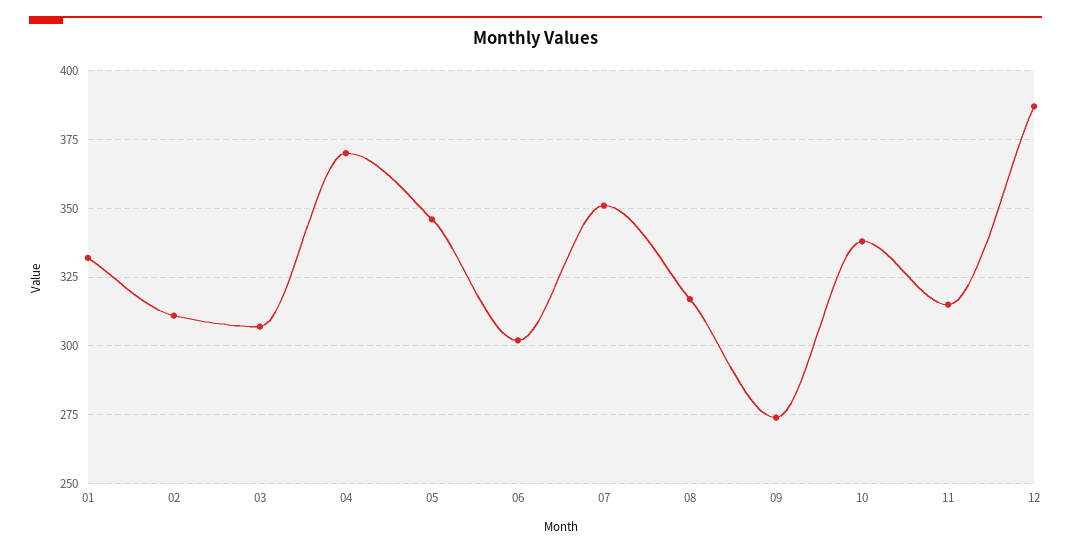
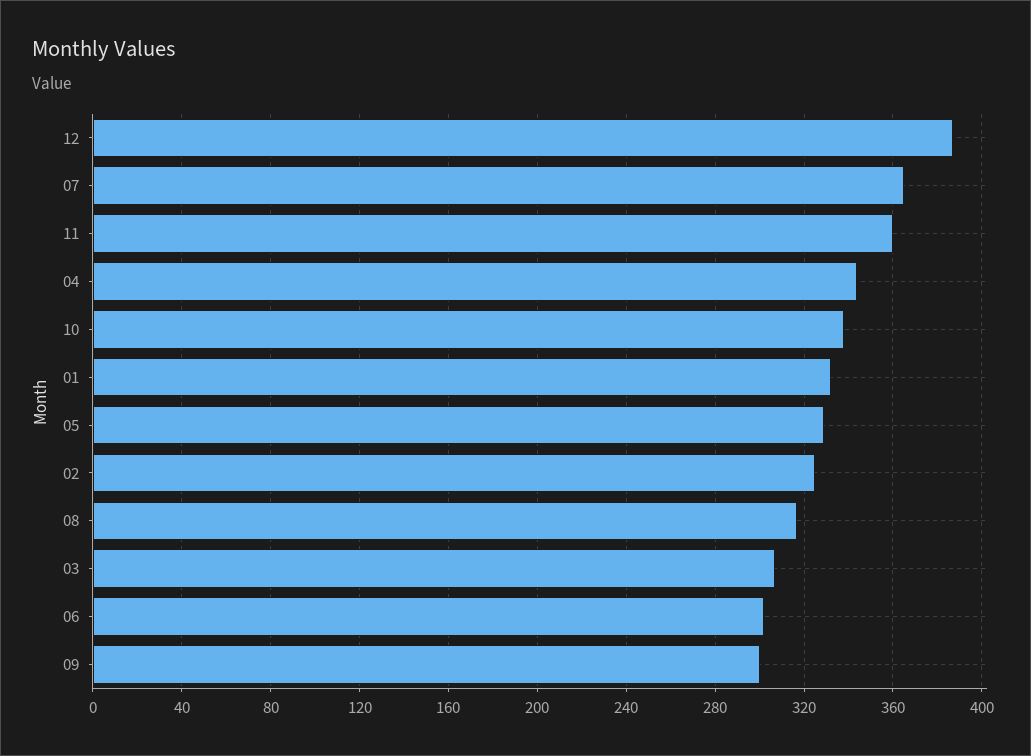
  {
    "01": 330,
-   "02": 310,
+   "02": 325,
    "03": 305,
-   "04": 370,
+   "04": 345,
-   "05": 345,
+   "05": 330,
    "06": 300,
-   "07": 350,
+   "07": 365,
    "08": 315,
-   "09": 275,
+   "09": 300,
    "10": 340,
-   "11": 315,
+   "11": 360,
    "12": 385
  }

